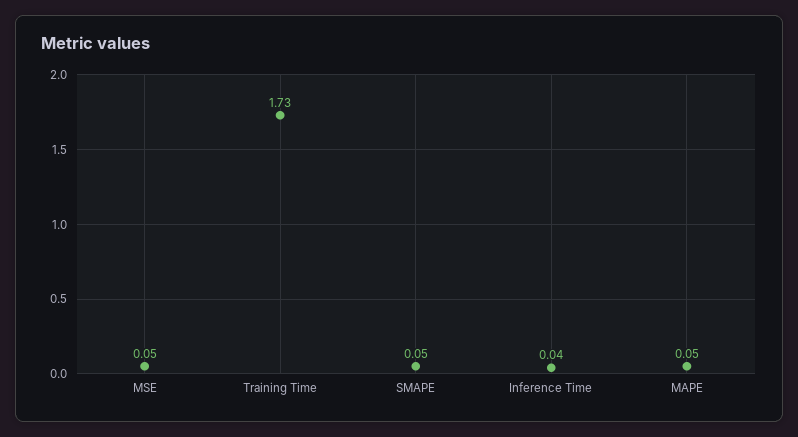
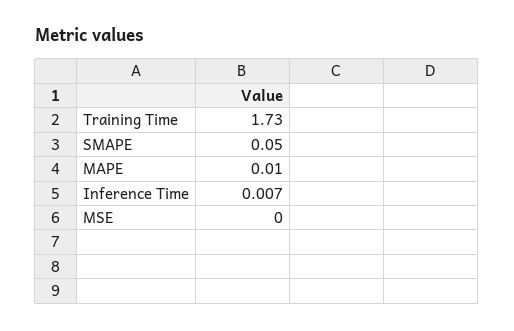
  {
-   "MSE": 0.05,
+   "MSE": 0,
    "Training Time": 1.73,
    "SMAPE": 0.05,
-   "Inference Time": 0.04,
+   "Inference Time": 0.007,
-   "MAPE": 0.05
+   "MAPE": 0.01
  }

